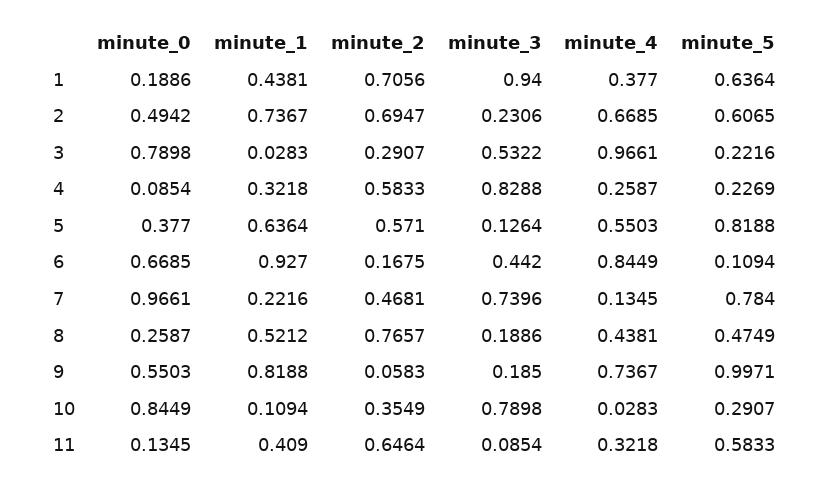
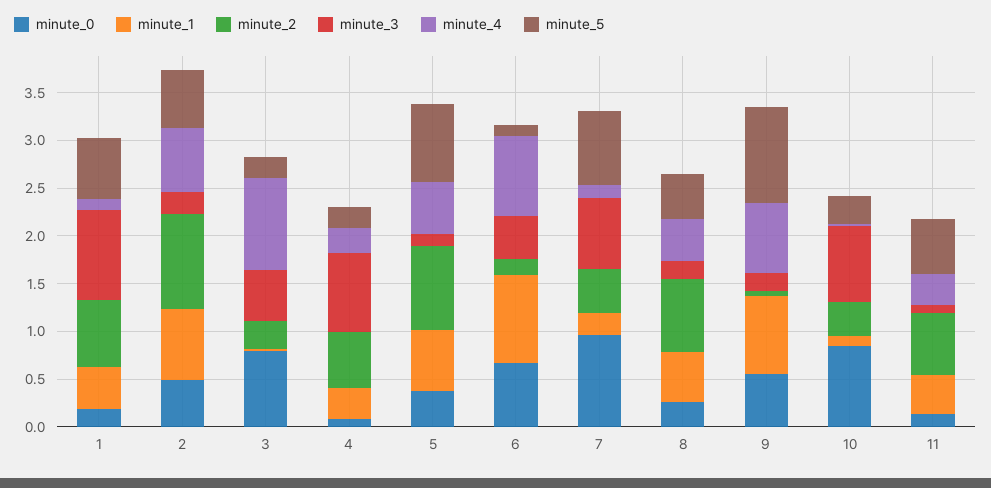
  {
    "minute_0": {
      "1": 0.1886,
      "2": 0.4942,
      "3": 0.7898,
      "4": 0.0854,
      "5": 0.377,
      "6": 0.6685,
      "7": 0.9661,
      "8": 0.2587,
      "9": 0.5503,
      "10": 0.8449,
      "11": 0.1345
    },
    "minute_1": {
      "1": 0.4381,
      "2": 0.7367,
      "3": 0.0283,
      "4": 0.3218,
      "5": 0.6364,
      "6": 0.927,
      "7": 0.2216,
      "8": 0.5212,
      "9": 0.8188,
      "10": 0.1094,
      "11": 0.409
    },
    "minute_2": {
      "1": 0.7056,
-     "2": 0.6947,
+     "2": 1,
      "3": 0.2907,
      "4": 0.5833,
-     "5": 0.571,
+     "5": 0.9,
      "6": 0.1675,
      "7": 0.4681,
      "8": 0.7657,
      "9": 0.0583,
      "10": 0.3549,
      "11": 0.6464
    },
    "minute_3": {
      "1": 0.94,
      "2": 0.2306,
      "3": 0.5322,
      "4": 0.8288,
      "5": 0.1264,
      "6": 0.442,
      "7": 0.7396,
      "8": 0.1886,
      "9": 0.185,
      "10": 0.7898,
      "11": 0.0854
    },
    "minute_4": {
-     "1": 0.377,
+     "1": 0.1,
      "2": 0.6685,
      "3": 0.9661,
      "4": 0.2587,
      "5": 0.5503,
      "6": 0.8449,
      "7": 0.1345,
      "8": 0.4381,
      "9": 0.7367,
      "10": 0.0283,
      "11": 0.3218
    },
    "minute_5": {
      "1": 0.6364,
      "2": 0.6065,
      "3": 0.2216,
      "4": 0.2269,
      "5": 0.8188,
      "6": 0.1094,
      "7": 0.784,
      "8": 0.4749,
      "9": 0.9971,
      "10": 0.2907,
      "11": 0.5833
    }
  }

